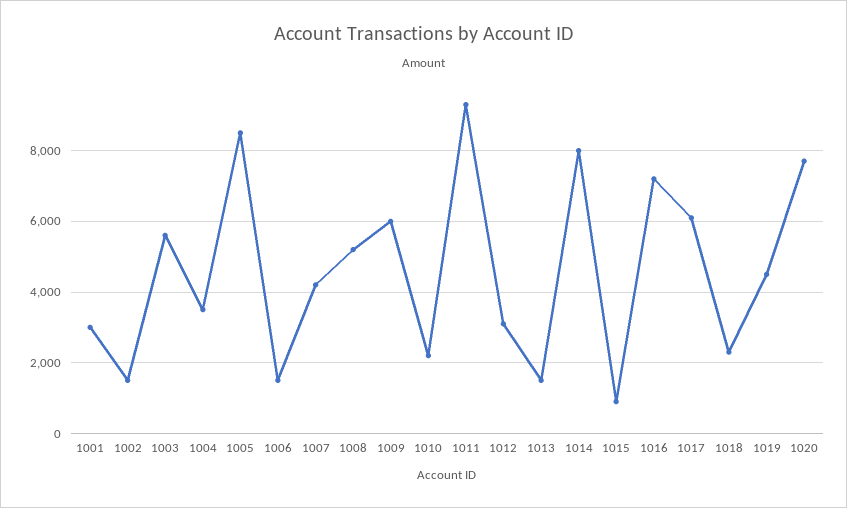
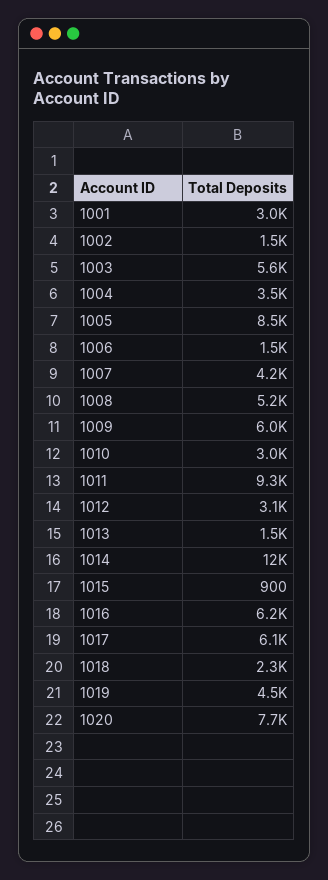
  {
    "1001": 3000,
    "1002": 1500,
    "1003": 5600,
    "1004": 3500,
    "1005": 8500,
    "1006": 1500,
    "1007": 4200,
    "1008": 5200,
    "1009": 6000,
-   "1010": 2200,
+   "1010": 3000,
    "1011": 9300,
    "1012": 3100,
    "1013": 1500,
-   "1014": 8000,
+   "1014": 12000,
    "1015": 900,
-   "1016": 7200,
+   "1016": 6200,
    "1017": 6100,
    "1018": 2300,
    "1019": 4500,
    "1020": 7700
  }

